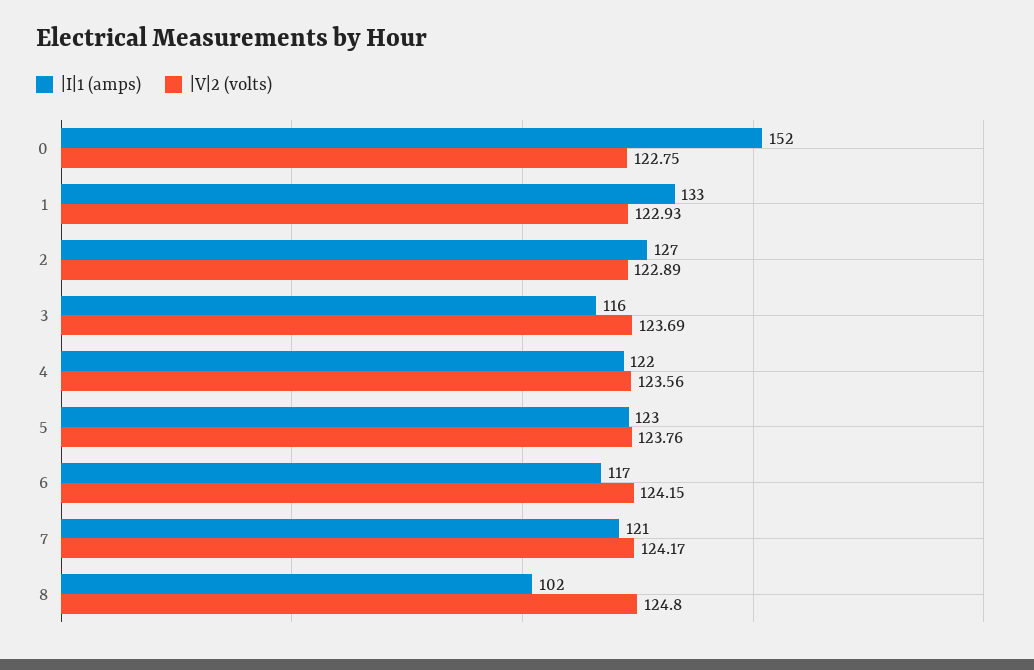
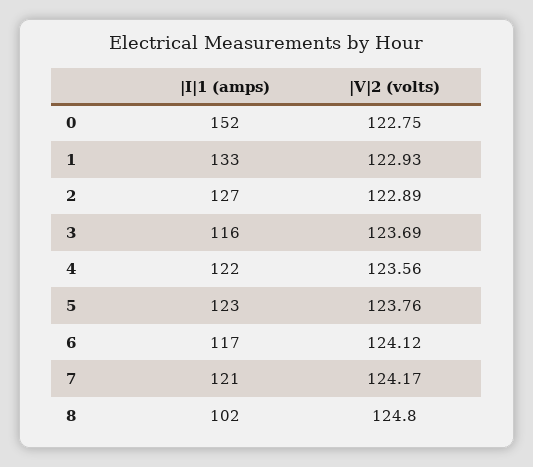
  {
    "|I|1 (amps)": {
      "0": 152,
      "1": 133,
      "2": 127,
      "3": 116,
      "4": 122,
      "5": 123,
      "6": 117,
      "7": 121,
      "8": 102
    },
    "|V|2 (volts)": {
      "0": 122.75,
      "1": 122.93,
      "2": 122.89,
      "3": 123.69,
      "4": 123.56,
      "5": 123.76,
-     "6": 124.15,
+     "6": 124.12,
      "7": 124.17,
      "8": 124.8
    }
  }

